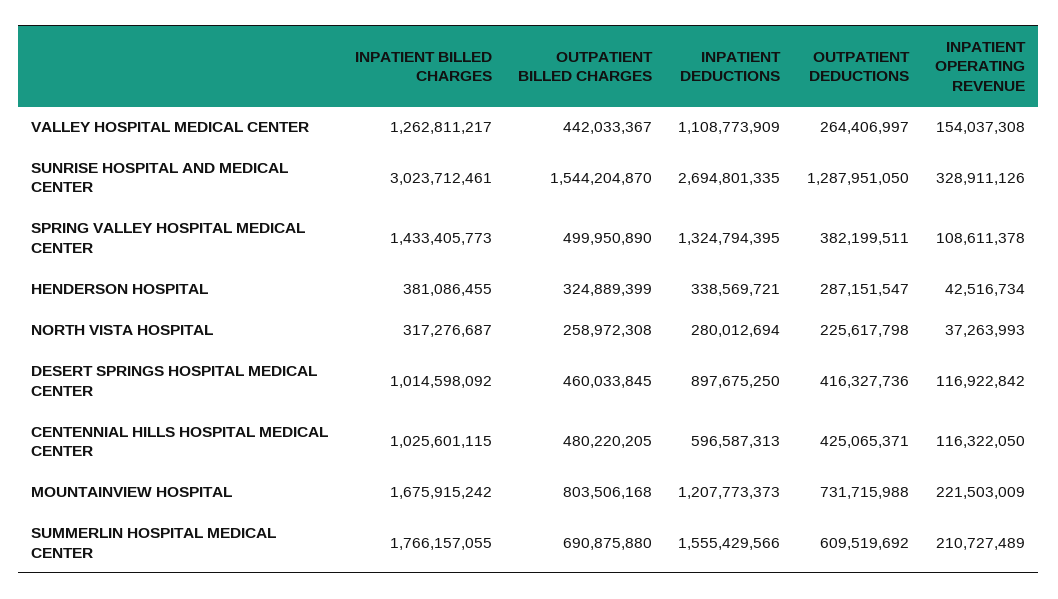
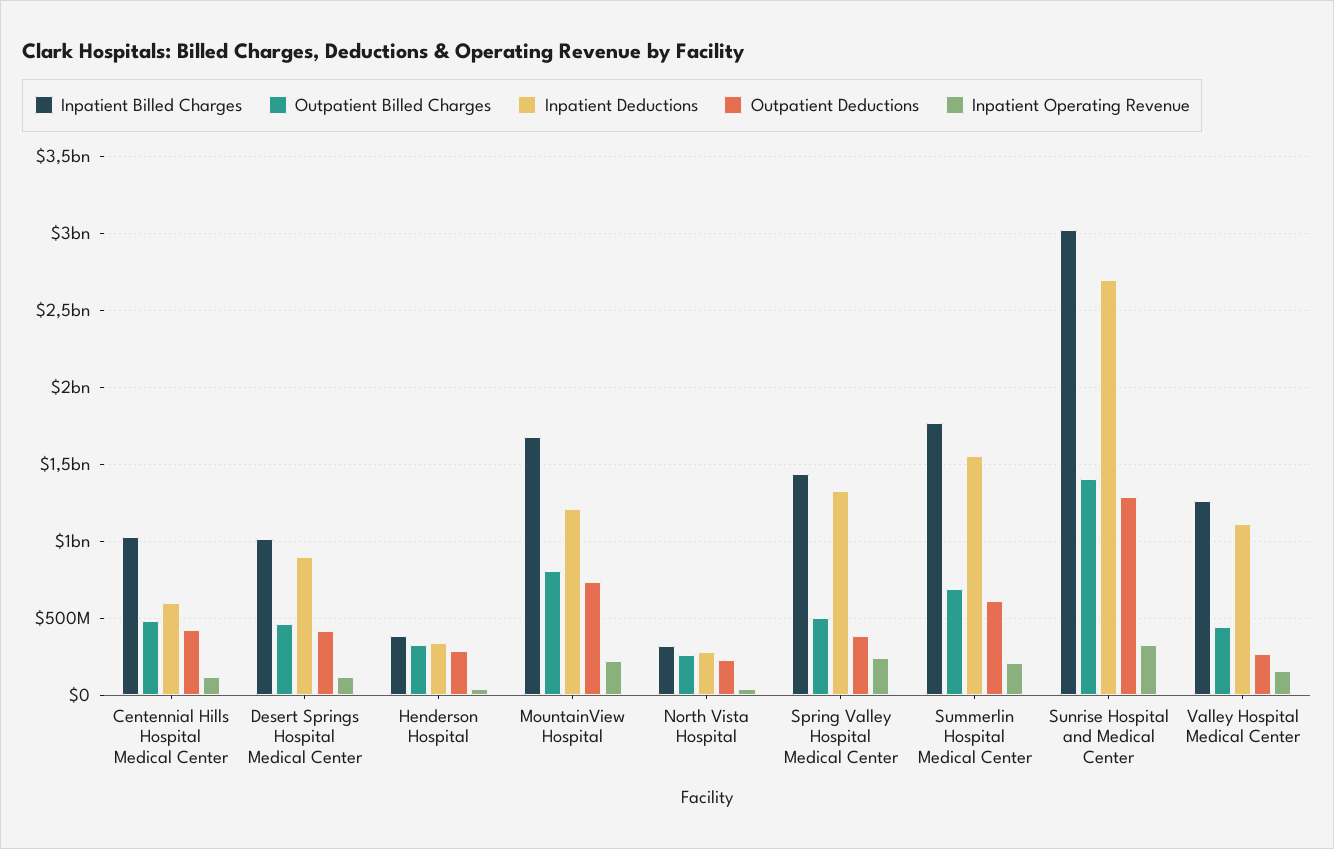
  {
    "INPATIENT BILLED CHARGES": {
      "VALLEY HOSPITAL MEDICAL CENTER": 1262811217,
      "SUNRISE HOSPITAL AND MEDICAL CENTER": 3023712461,
      "SPRING VALLEY HOSPITAL MEDICAL CENTER": 1433405773,
      "HENDERSON HOSPITAL": 381086455,
      "NORTH VISTA HOSPITAL": 317276687,
      "DESERT SPRINGS HOSPITAL MEDICAL CENTER": 1014598092,
      "CENTENNIAL HILLS HOSPITAL MEDICAL CENTER": 1025601115,
      "MOUNTAINVIEW HOSPITAL": 1675915242,
      "SUMMERLIN HOSPITAL MEDICAL CENTER": 1766157055
    },
    "OUTPATIENT BILLED CHARGES": {
      "VALLEY HOSPITAL MEDICAL CENTER": 442033367,
-     "SUNRISE HOSPITAL AND MEDICAL CENTER": 1544204870,
+     "SUNRISE HOSPITAL AND MEDICAL CENTER": 1400000000,
      "SPRING VALLEY HOSPITAL MEDICAL CENTER": 499950890,
      "HENDERSON HOSPITAL": 324889399,
      "NORTH VISTA HOSPITAL": 258972308,
      "DESERT SPRINGS HOSPITAL MEDICAL CENTER": 460033845,
      "CENTENNIAL HILLS HOSPITAL MEDICAL CENTER": 480220205,
      "MOUNTAINVIEW HOSPITAL": 803506168,
      "SUMMERLIN HOSPITAL MEDICAL CENTER": 690875880
    },
    "INPATIENT DEDUCTIONS": {
      "VALLEY HOSPITAL MEDICAL CENTER": 1108773909,
      "SUNRISE HOSPITAL AND MEDICAL CENTER": 2694801335,
      "SPRING VALLEY HOSPITAL MEDICAL CENTER": 1324794395,
      "HENDERSON HOSPITAL": 338569721,
      "NORTH VISTA HOSPITAL": 280012694,
      "DESERT SPRINGS HOSPITAL MEDICAL CENTER": 897675250,
      "CENTENNIAL HILLS HOSPITAL MEDICAL CENTER": 596587313,
      "MOUNTAINVIEW HOSPITAL": 1207773373,
      "SUMMERLIN HOSPITAL MEDICAL CENTER": 1555429566
    },
    "OUTPATIENT DEDUCTIONS": {
      "VALLEY HOSPITAL MEDICAL CENTER": 264406997,
      "SUNRISE HOSPITAL AND MEDICAL CENTER": 1287951050,
      "SPRING VALLEY HOSPITAL MEDICAL CENTER": 382199511,
      "HENDERSON HOSPITAL": 287151547,
      "NORTH VISTA HOSPITAL": 225617798,
      "DESERT SPRINGS HOSPITAL MEDICAL CENTER": 416327736,
      "CENTENNIAL HILLS HOSPITAL MEDICAL CENTER": 425065371,
      "MOUNTAINVIEW HOSPITAL": 731715988,
      "SUMMERLIN HOSPITAL MEDICAL CENTER": 609519692
    },
    "INPATIENT OPERATING REVENUE": {
      "VALLEY HOSPITAL MEDICAL CENTER": 154037308,
      "SUNRISE HOSPITAL AND MEDICAL CENTER": 328911126,
-     "SPRING VALLEY HOSPITAL MEDICAL CENTER": 108611378,
+     "SPRING VALLEY HOSPITAL MEDICAL CENTER": 250000000,
      "HENDERSON HOSPITAL": 42516734,
      "NORTH VISTA HOSPITAL": 37263993,
      "DESERT SPRINGS HOSPITAL MEDICAL CENTER": 116922842,
      "CENTENNIAL HILLS HOSPITAL MEDICAL CENTER": 116322050,
      "MOUNTAINVIEW HOSPITAL": 221503009,
      "SUMMERLIN HOSPITAL MEDICAL CENTER": 210727489
    }
  }

